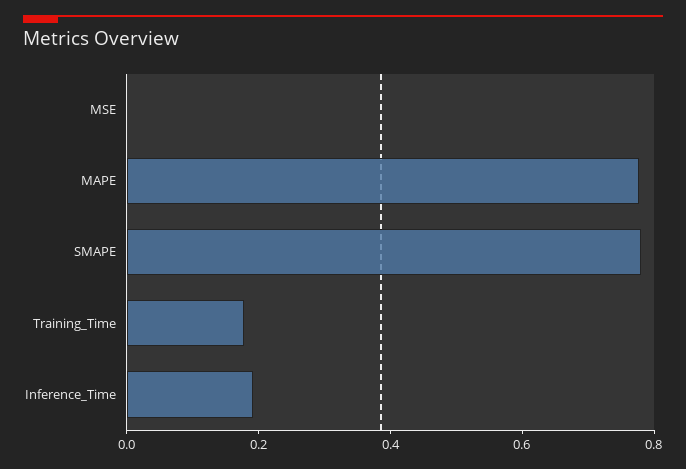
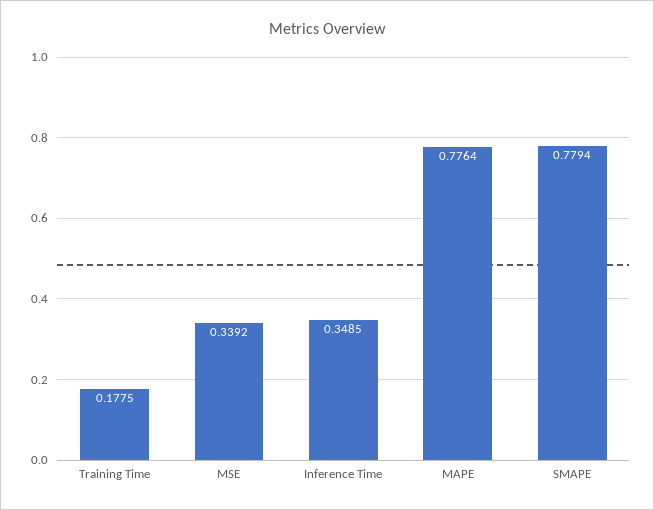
  {
-   "MSE": 0,
+   "MSE": 0.3392,
    "MAPE": 0.7764,
    "SMAPE": 0.7794,
    "Training_Time": 0.1775,
-   "Inference_Time": 0.2
+   "Inference_Time": 0.3485
  }

